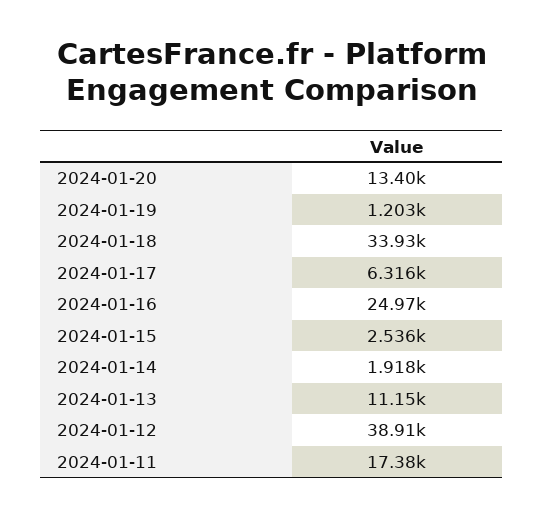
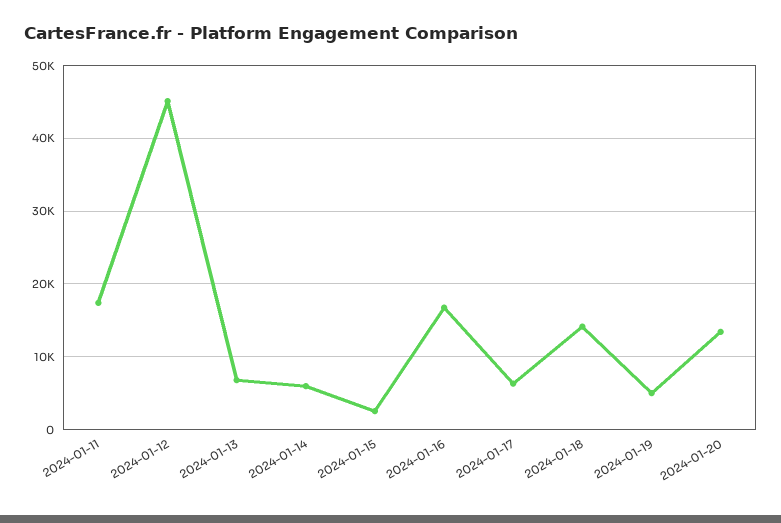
  {
    "2024-01-20": 13400,
-   "2024-01-19": 1203,
+   "2024-01-19": 5000,
-   "2024-01-18": 33930,
+   "2024-01-18": 14000,
    "2024-01-17": 6316,
-   "2024-01-16": 24970,
+   "2024-01-16": 17000,
    "2024-01-15": 2536,
-   "2024-01-14": 1918,
+   "2024-01-14": 6000,
-   "2024-01-13": 11150,
+   "2024-01-13": 7000,
-   "2024-01-12": 38910,
+   "2024-01-12": 45000,
    "2024-01-11": 17380
  }

